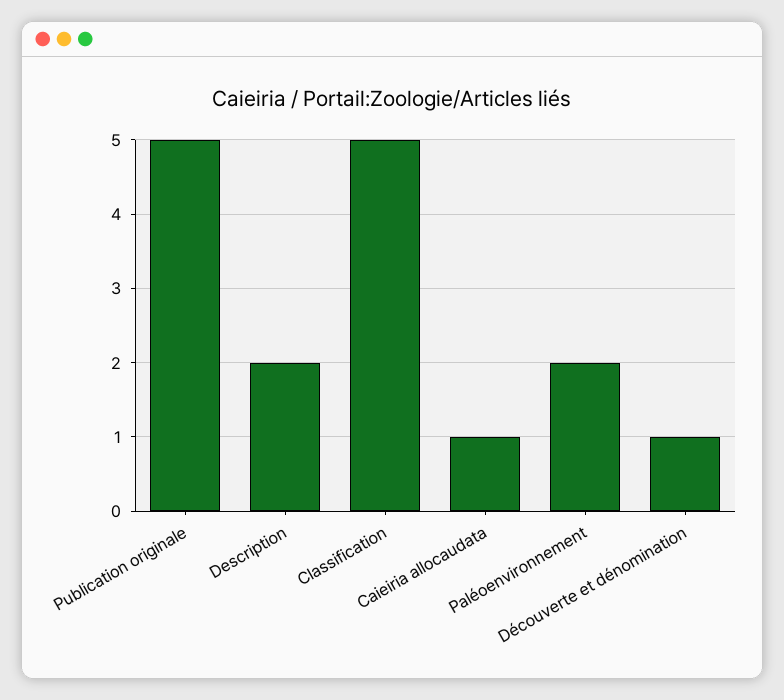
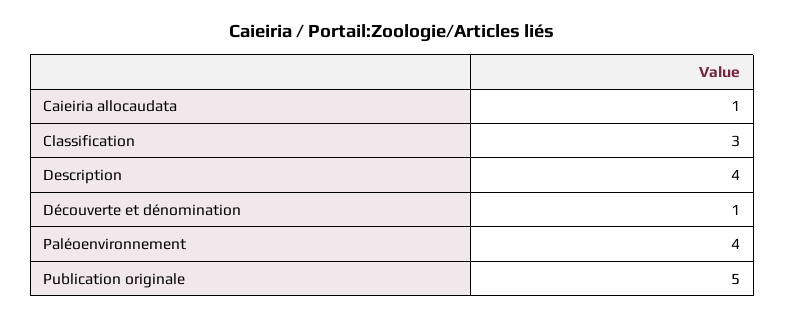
  {
    "Publication originale": 5,
-   "Description": 2,
+   "Description": 4,
-   "Classification": 5,
+   "Classification": 3,
    "Caieiria allocaudata": 1,
-   "Paléoenvironnement": 2,
+   "Paléoenvironnement": 4,
    "Découverte et dénomination": 1
  }

